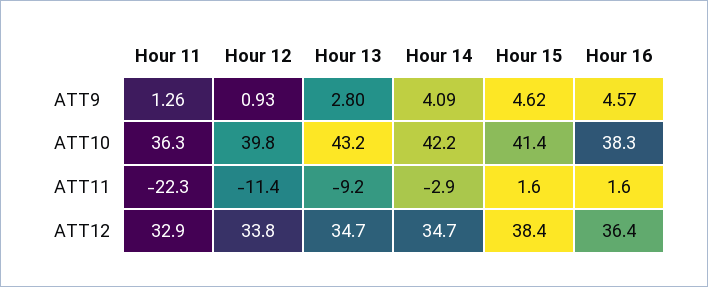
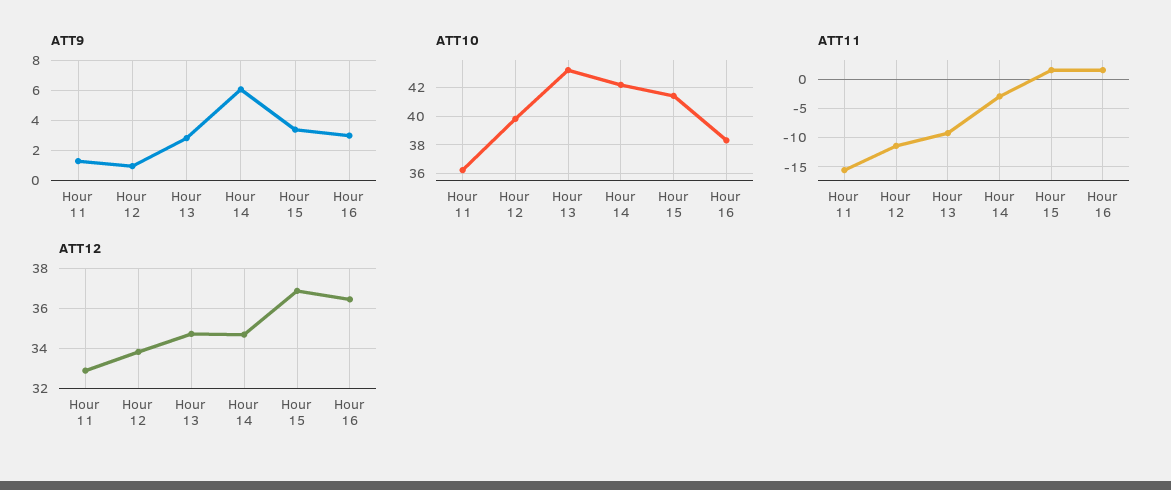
  {
    "ATT9": {
      "Hour 11": 1.26,
      "Hour 12": 0.93,
      "Hour 13": 2.8,
-     "Hour 14": 4.09,
+     "Hour 14": 6,
-     "Hour 15": 4.62,
+     "Hour 15": 3.5,
-     "Hour 16": 4.57
+     "Hour 16": 3
    },
    "ATT10": {
      "Hour 11": 36.3,
      "Hour 12": 39.8,
      "Hour 13": 43.2,
      "Hour 14": 42.2,
      "Hour 15": 41.4,
      "Hour 16": 38.3
    },
    "ATT11": {
-     "Hour 11": -22.3,
+     "Hour 11": -15,
      "Hour 12": -11.4,
      "Hour 13": -9.2,
      "Hour 14": -2.9,
      "Hour 15": 1.6,
      "Hour 16": 1.6
    },
    "ATT12": {
      "Hour 11": 32.9,
      "Hour 12": 33.8,
      "Hour 13": 34.7,
      "Hour 14": 34.7,
-     "Hour 15": 38.4,
+     "Hour 15": 37,
      "Hour 16": 36.4
    }
  }

